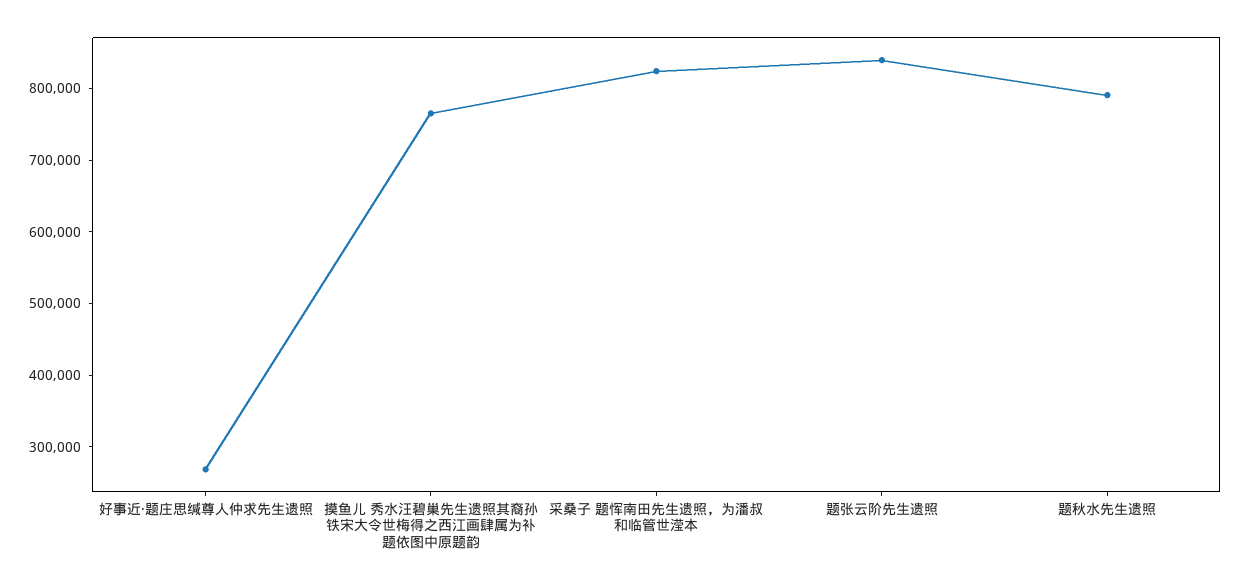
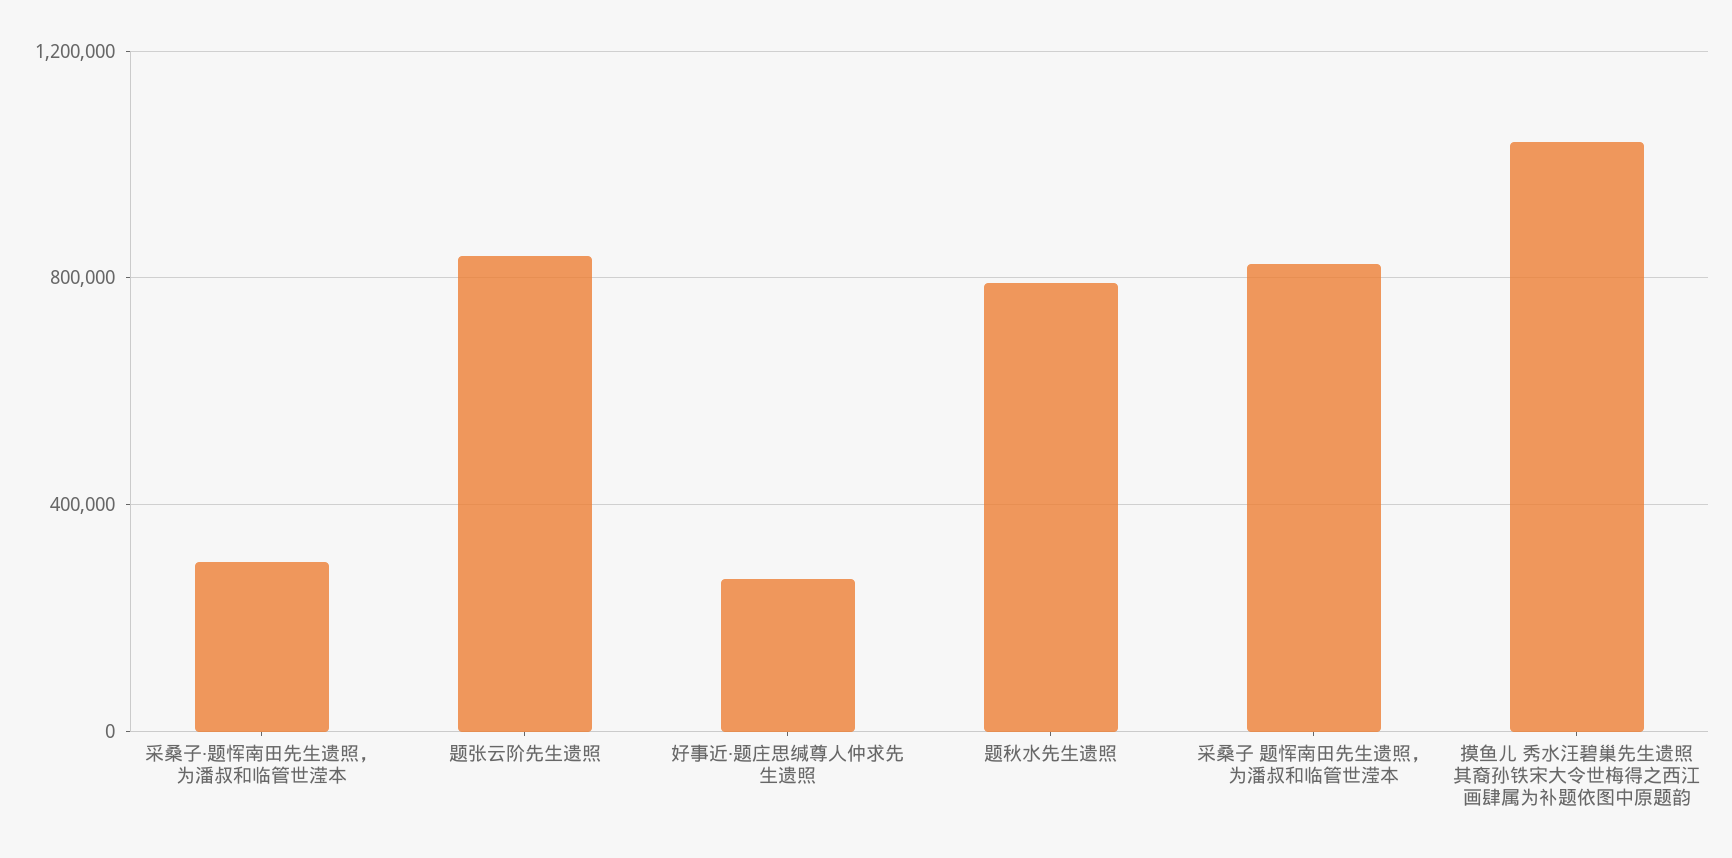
  {
    "好事近·题庄思缄尊人仲求先生遗照": 260000,
-   "摸鱼儿 秀水汪碧巢先生遗照其裔孙铁宋大令世梅得之西江画肆属为补题依图中原题韵": 760000,
+   "摸鱼儿 秀水汪碧巢先生遗照其裔孙铁宋大令世梅得之西江画肆属为补题依图中原题韵": 1050000,
    "采桑子 题恽南田先生遗照，为潘叔和临管世滢本": 820000,
    "题张云阶先生遗照": 840000,
-   "题秋水先生遗照": 800000
+   "题秋水先生遗照": 800000,
+   "采桑子·题恽南田先生遗照，为潘叔和临管世滢本": 300000
  }

